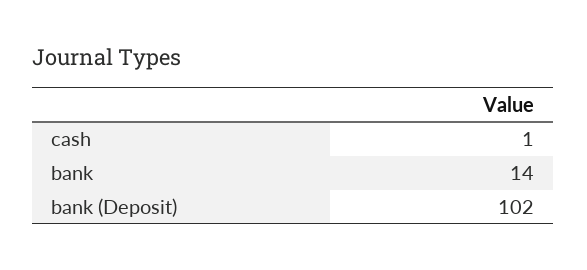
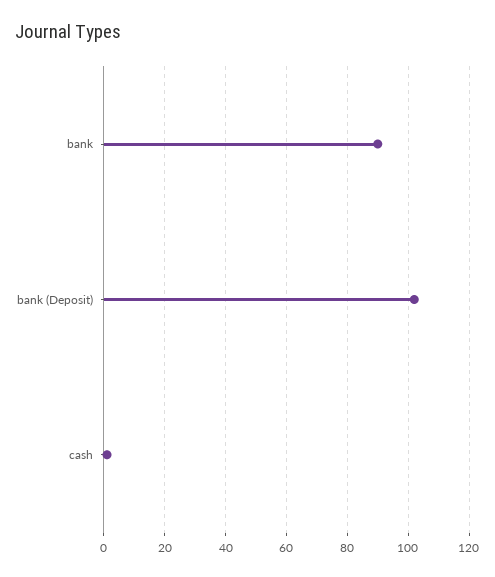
  {
    "cash": 1,
-   "bank": 14,
+   "bank": 90,
    "bank (Deposit)": 102
  }

